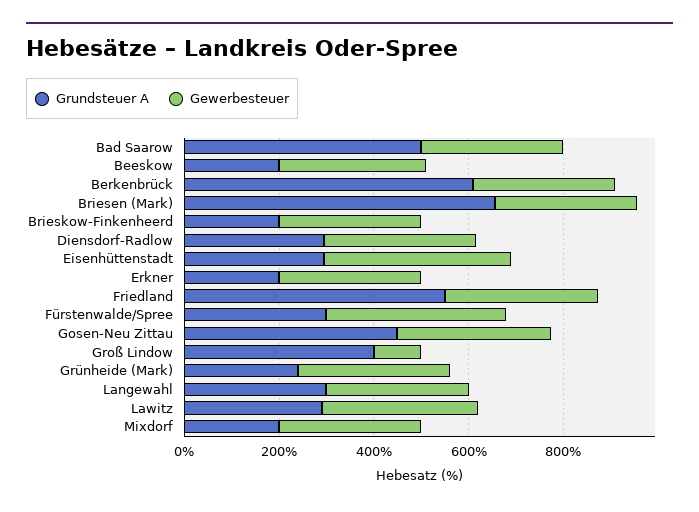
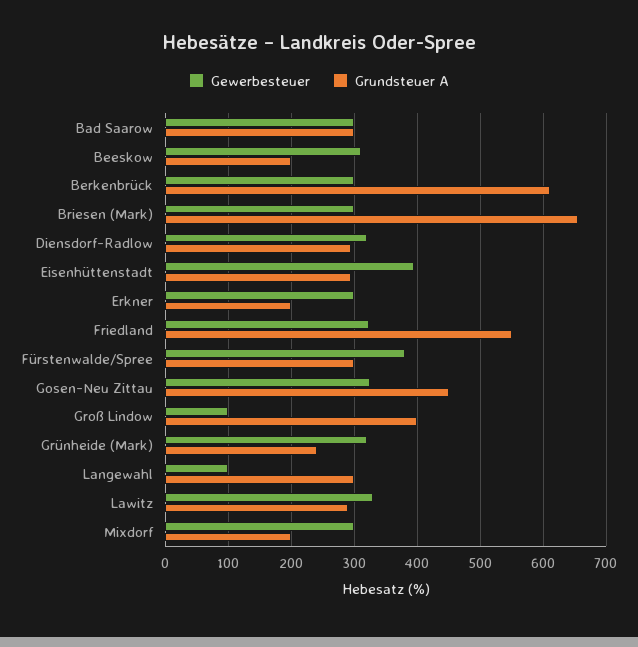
  {
    "Grundsteuer A": {
-     "Bad Saarow": 500,
+     "Bad Saarow": 300,
      "Beeskow": 200,
      "Berkenbrück": 610,
      "Briesen (Mark)": 660,
-     "Brieskow-Finkenheerd": 200,
      "Diensdorf-Radlow": 300,
      "Eisenhüttenstadt": 290,
      "Erkner": 200,
      "Friedland": 550,
      "Fürstenwalde/Spree": 300,
      "Gosen-Neu Zittau": 450,
      "Groß Lindow": 400,
      "Grünheide (Mark)": 240,
      "Langewahl": 300,
      "Lawitz": 290,
      "Mixdorf": 200
    },
    "Gewerbesteuer": {
      "Bad Saarow": 300,
      "Beeskow": 310,
      "Berkenbrück": 300,
      "Briesen (Mark)": 300,
-     "Brieskow-Finkenheerd": 300,
      "Diensdorf-Radlow": 320,
      "Eisenhüttenstadt": 400,
      "Erkner": 300,
      "Friedland": 320,
      "Fürstenwalde/Spree": 380,
      "Gosen-Neu Zittau": 330,
      "Groß Lindow": 100,
      "Grünheide (Mark)": 320,
-     "Langewahl": 300,
+     "Langewahl": 100,
      "Lawitz": 330,
      "Mixdorf": 300
    }
  }

